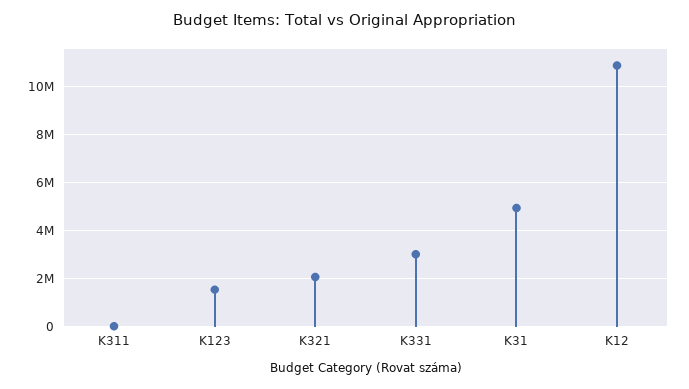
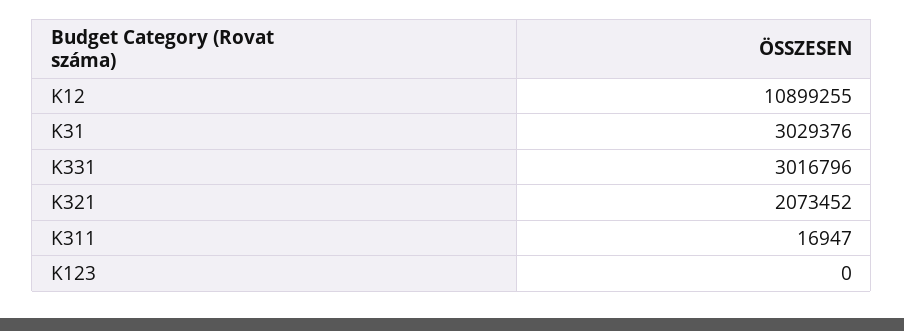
  {
    "K311": 16947,
-   "K123": 1500000,
+   "K123": 0,
    "K321": 2073452,
    "K331": 3016796,
-   "K31": 5000000,
+   "K31": 3029376,
    "K12": 10899255
  }

